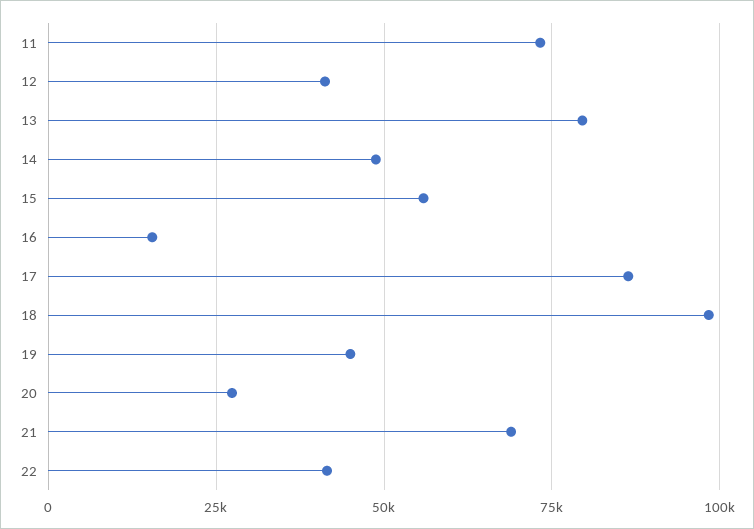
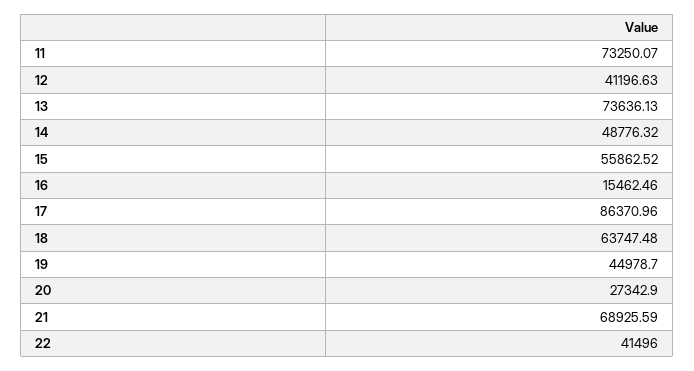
  {
    "11": 73250.07,
    "12": 41196.63,
-   "13": 80000,
+   "13": 73636.13,
    "14": 48776.32,
    "15": 55862.52,
    "16": 15462.46,
    "17": 86370.96,
-   "18": 97500,
+   "18": 63747.48,
    "19": 44978.7,
    "20": 27342.9,
    "21": 68925.59,
    "22": 41496
  }

